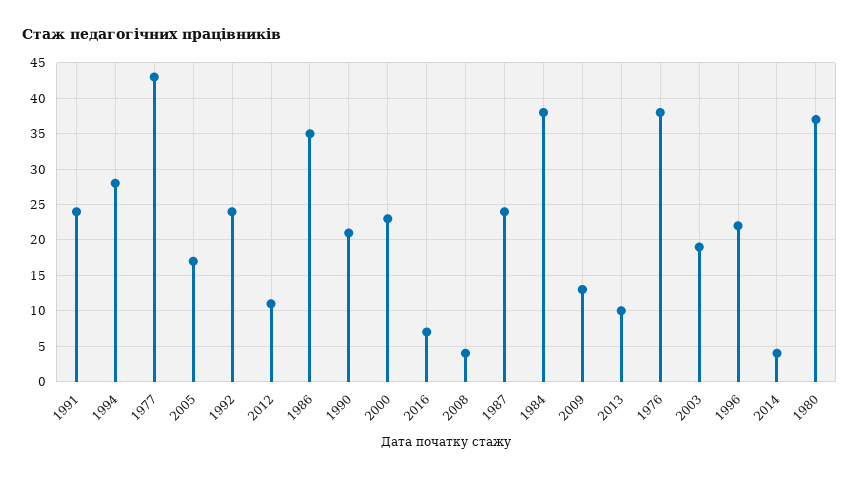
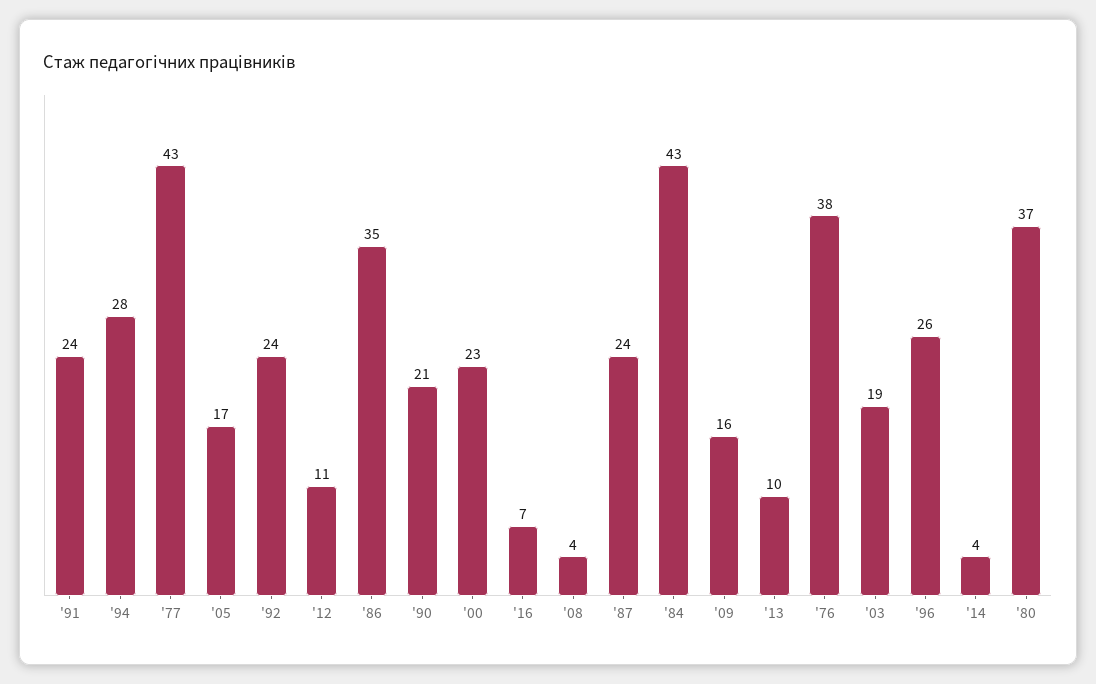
  {
    "1991": 24,
    "1994": 28,
    "1977": 43,
    "2005": 17,
    "1992": 24,
    "2012": 11,
    "1986": 35,
    "1990": 21,
    "2000": 23,
    "2016": 7,
    "2008": 4,
    "1987": 24,
-   "1984": 38,
+   "1984": 43,
-   "2009": 13,
+   "2009": 16,
    "2013": 10,
    "1976": 38,
    "2003": 19,
-   "1996": 22,
+   "1996": 26,
    "2014": 4,
    "1980": 37
  }

